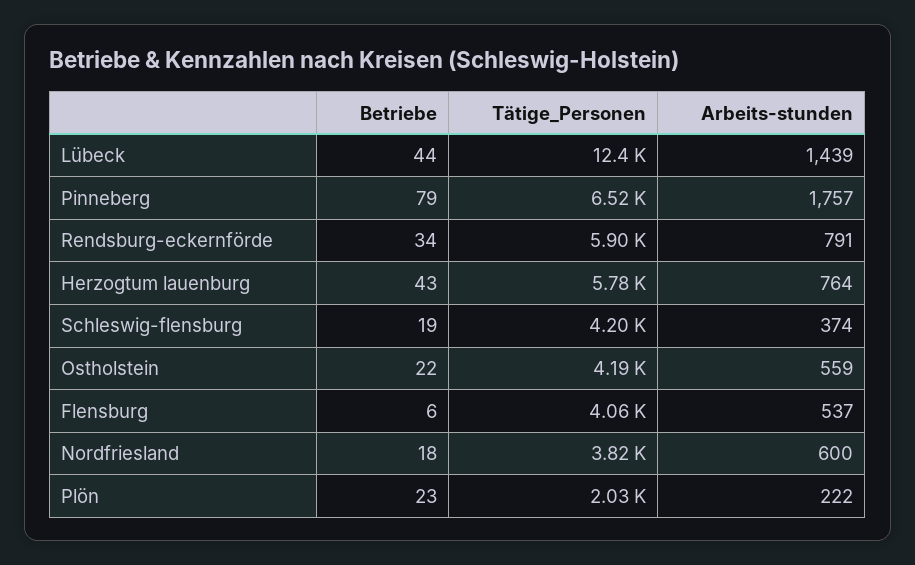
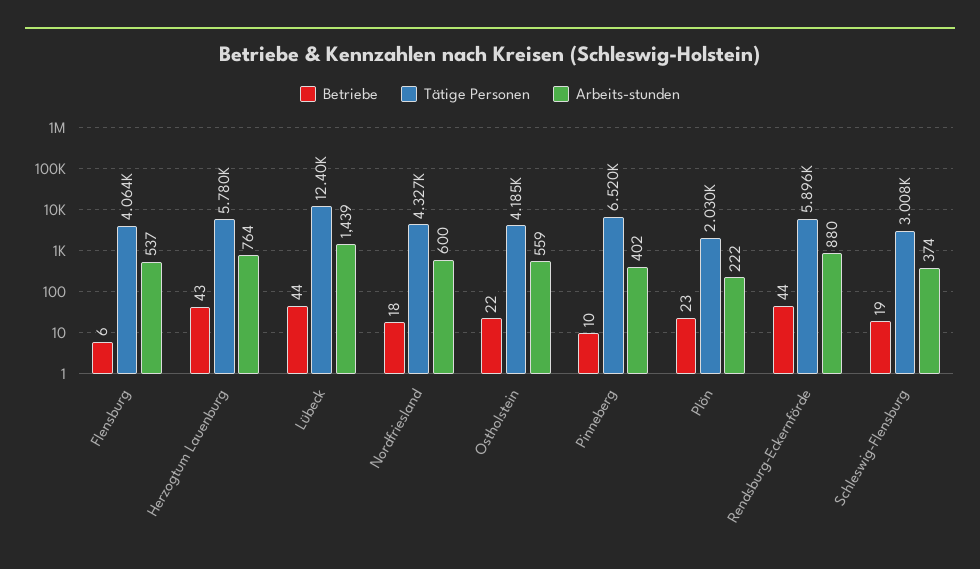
  {
    "Betriebe": {
      "Lübeck": 44,
-     "Pinneberg": 79,
+     "Pinneberg": 10,
-     "Rendsburg-eckernförde": 34,
+     "Rendsburg-eckernförde": 44,
      "Herzogtum lauenburg": 43,
      "Schleswig-flensburg": 19,
      "Ostholstein": 22,
      "Flensburg": 6,
      "Nordfriesland": 18,
      "Plön": 23
    },
    "Tätige_Personen": {
      "Lübeck": 12400,
      "Pinneberg": 6520,
      "Rendsburg-eckernförde": 5896,
      "Herzogtum lauenburg": 5780,
-     "Schleswig-flensburg": 4200,
+     "Schleswig-flensburg": 3008,
      "Ostholstein": 4185,
      "Flensburg": 4064,
-     "Nordfriesland": 3820,
+     "Nordfriesland": 4327,
      "Plön": 2030
    },
    "Arbeits-stunden": {
      "Lübeck": 1439,
-     "Pinneberg": 1757,
+     "Pinneberg": 402,
-     "Rendsburg-eckernförde": 791,
+     "Rendsburg-eckernförde": 880,
      "Herzogtum lauenburg": 764,
      "Schleswig-flensburg": 374,
      "Ostholstein": 559,
      "Flensburg": 537,
      "Nordfriesland": 600,
      "Plön": 222
    }
  }

